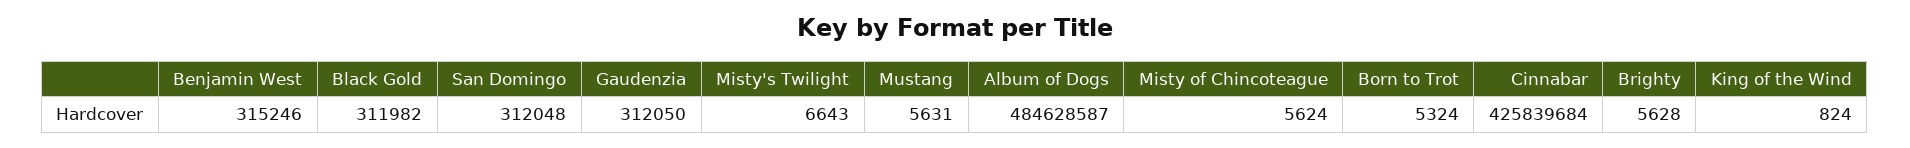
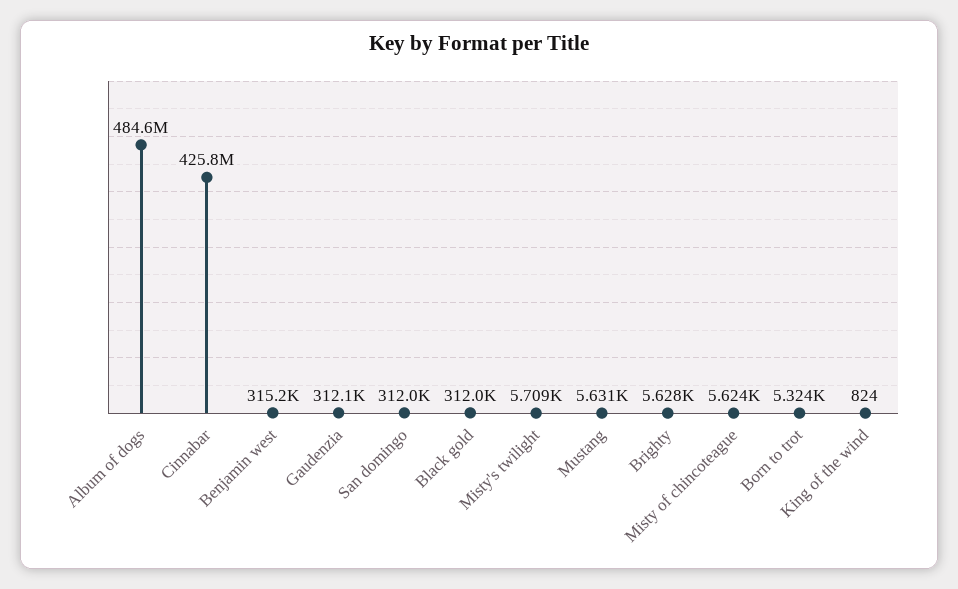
  {
    "Benjamin West": 315246,
    "Black Gold": 311982,
    "San Domingo": 312048,
    "Gaudenzia": 312050,
-   "Misty's Twilight": 6643,
+   "Misty's Twilight": 5709,
    "Mustang": 5631,
    "Album of Dogs": 484628587,
    "Misty of Chincoteague": 5624,
    "Born to Trot": 5324,
    "Cinnabar": 425839684,
    "Brighty": 5628,
    "King of the Wind": 824
  }

